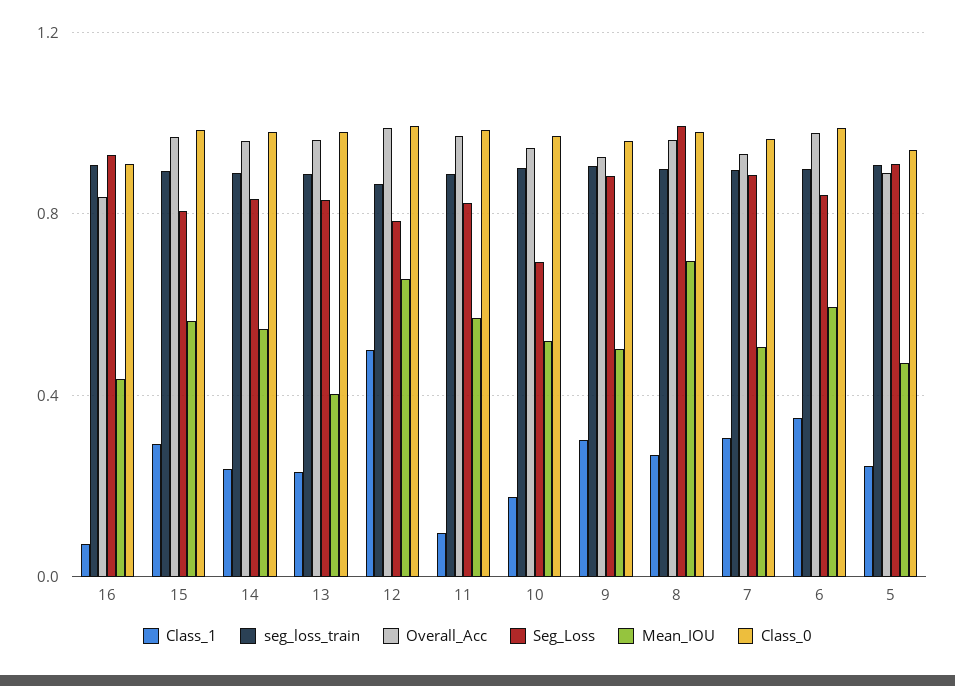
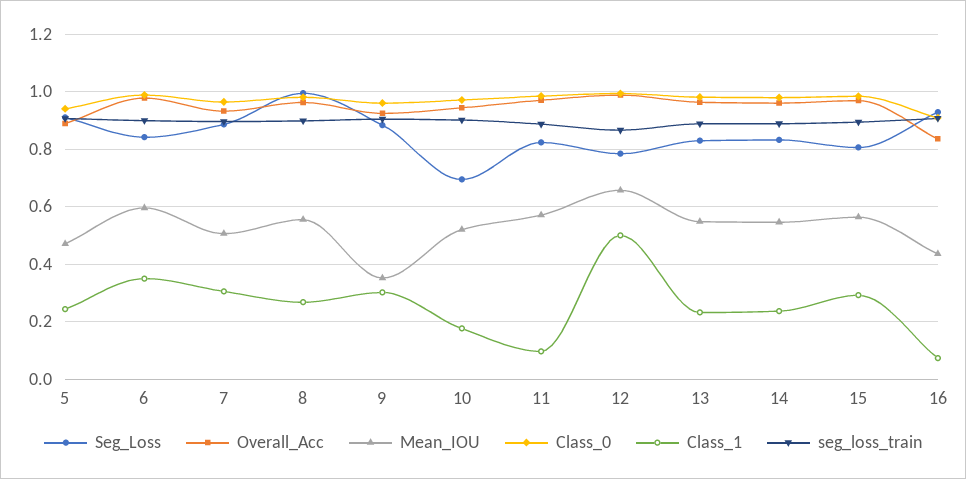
  {
    "Class_1": {
      "16": 0.075,
      "15": 0.3,
      "14": 0.225,
      "13": 0.225,
      "12": 0.5,
      "11": 0.1,
      "10": 0.175,
      "9": 0.3,
      "8": 0.275,
      "7": 0.3,
      "6": 0.35,
      "5": 0.25
    },
    "seg_loss_train": {
      "16": 0.9,
      "15": 0.9,
      "14": 0.9,
      "13": 0.9,
      "12": 0.875,
      "11": 0.875,
      "10": 0.9,
      "9": 0.9,
      "8": 0.9,
      "7": 0.9,
      "6": 0.9,
      "5": 0.9
    },
    "Overall_Acc": {
      "16": 0.825,
      "15": 0.975,
      "14": 0.95,
      "13": 0.975,
      "12": 1,
      "11": 0.975,
      "10": 0.95,
      "9": 0.925,
      "8": 0.975,
      "7": 0.925,
      "6": 0.975,
      "5": 0.9
    },
    "Seg_Loss": {
      "16": 0.925,
      "15": 0.8,
      "14": 0.825,
      "13": 0.825,
      "12": 0.775,
      "11": 0.825,
      "10": 0.7,
      "9": 0.875,
      "8": 1,
      "7": 0.875,
      "6": 0.85,
      "5": 0.9
    },
    "Mean_IOU": {
      "16": 0.425,
      "15": 0.575,
      "14": 0.55,
-     "13": 0.4,
+     "13": 0.55,
      "12": 0.65,
      "11": 0.575,
      "10": 0.525,
-     "9": 0.5,
+     "9": 0.35,
-     "8": 0.7,
+     "8": 0.55,
      "7": 0.5,
      "6": 0.6,
      "5": 0.475
    },
    "Class_0": {
      "16": 0.9,
      "15": 0.975,
      "14": 0.975,
      "13": 0.975,
      "12": 1,
      "11": 0.975,
      "10": 0.975,
      "9": 0.95,
      "8": 0.975,
      "7": 0.975,
      "6": 1,
      "5": 0.95
    }
  }

